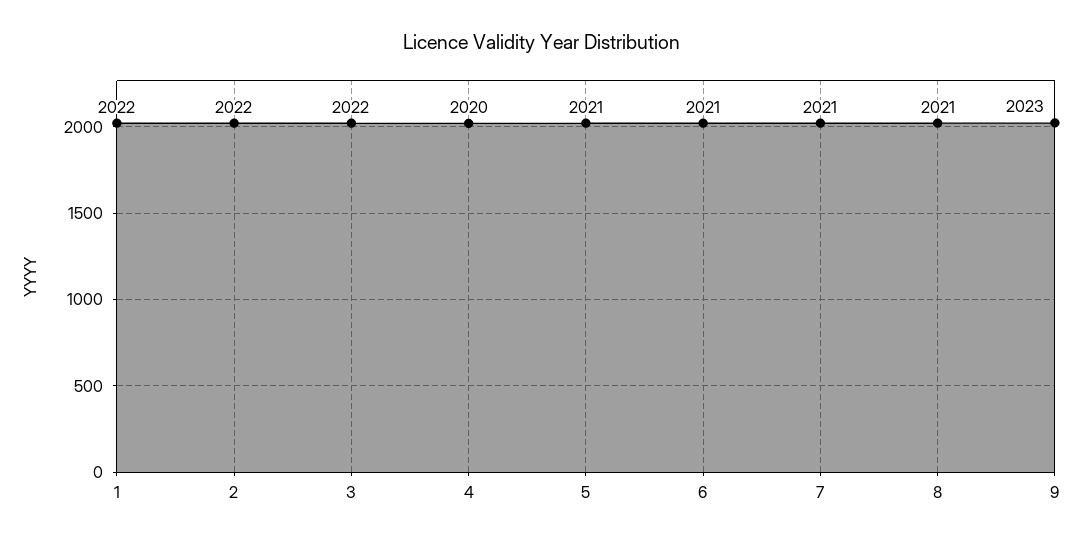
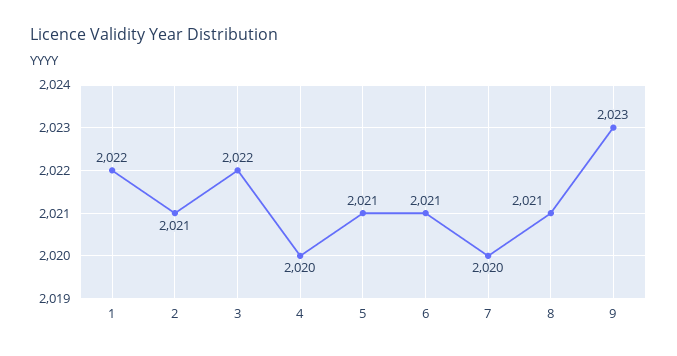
  {
    "1": 2022,
-   "2": 2022,
+   "2": 2021,
    "3": 2022,
    "4": 2020,
    "5": 2021,
    "6": 2021,
-   "7": 2021,
+   "7": 2020,
    "8": 2021,
    "9": 2023
  }

